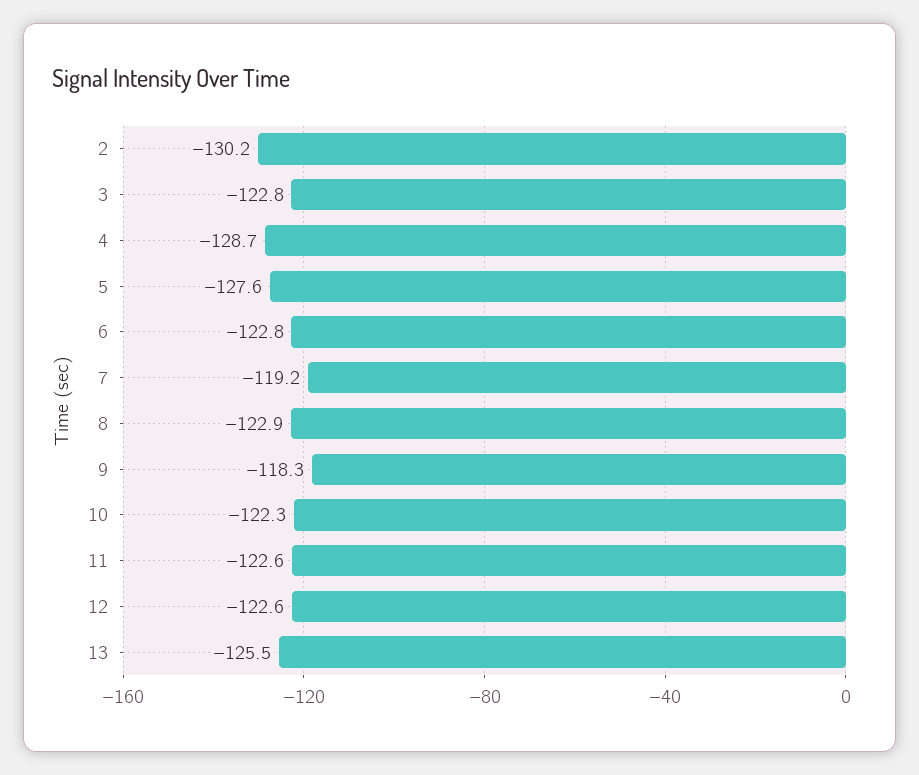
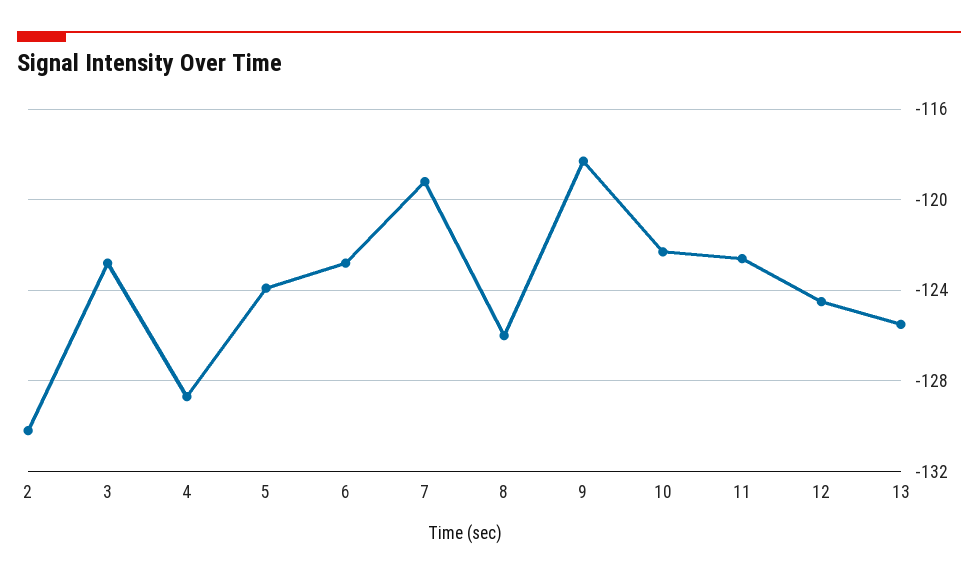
  {
    "2": -130.2,
    "3": -122.8,
    "4": -128.7,
-   "5": -127.6,
+   "5": -124,
    "6": -122.8,
    "7": -119.2,
-   "8": -122.9,
+   "8": -126,
    "9": -118.3,
    "10": -122.3,
    "11": -122.6,
-   "12": -122.6,
+   "12": -124.5,
    "13": -125.5
  }

